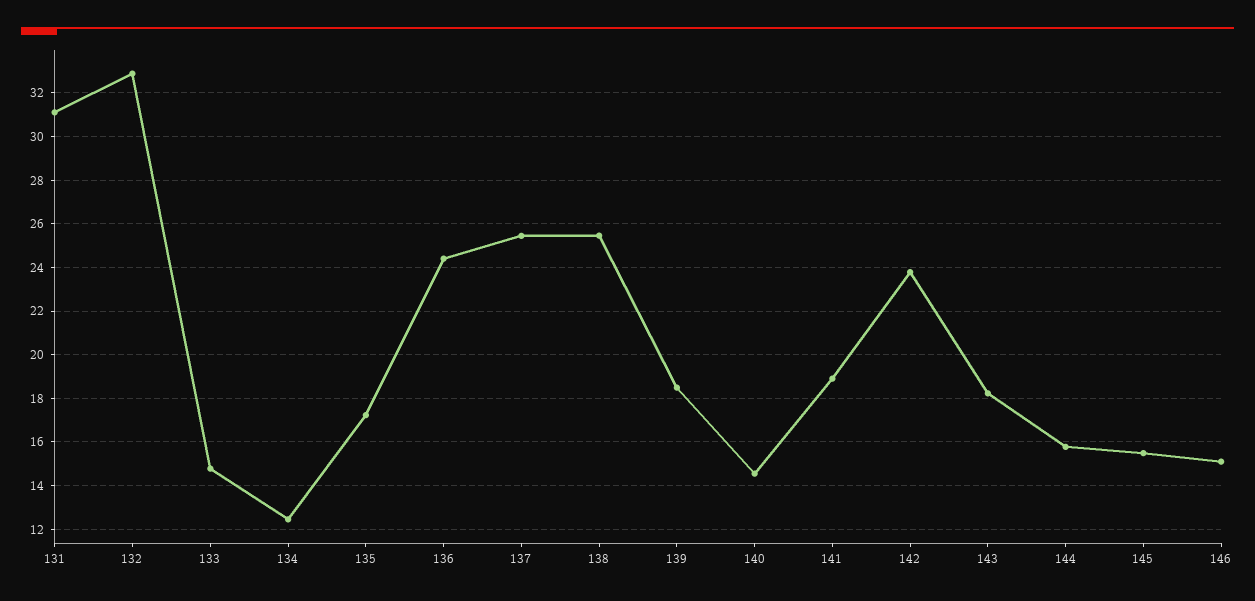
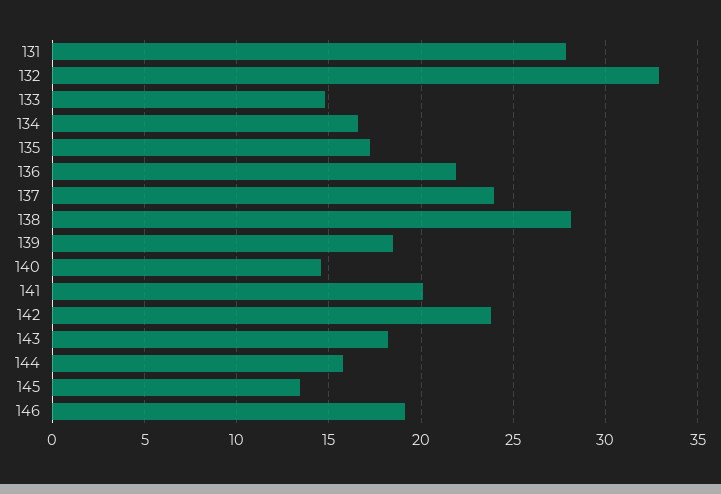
  {
-   "131": 31,
+   "131": 28,
    "132": 33,
    "133": 15,
-   "134": 12.5,
+   "134": 16.5,
    "135": 17,
-   "136": 24.5,
+   "136": 22,
-   "137": 25.5,
+   "137": 24,
-   "138": 25.5,
+   "138": 28,
    "139": 18.5,
    "140": 14.5,
-   "141": 19,
+   "141": 20,
    "142": 24,
    "143": 18,
    "144": 16,
-   "145": 15.5,
+   "145": 13.5,
-   "146": 15
+   "146": 19
  }

